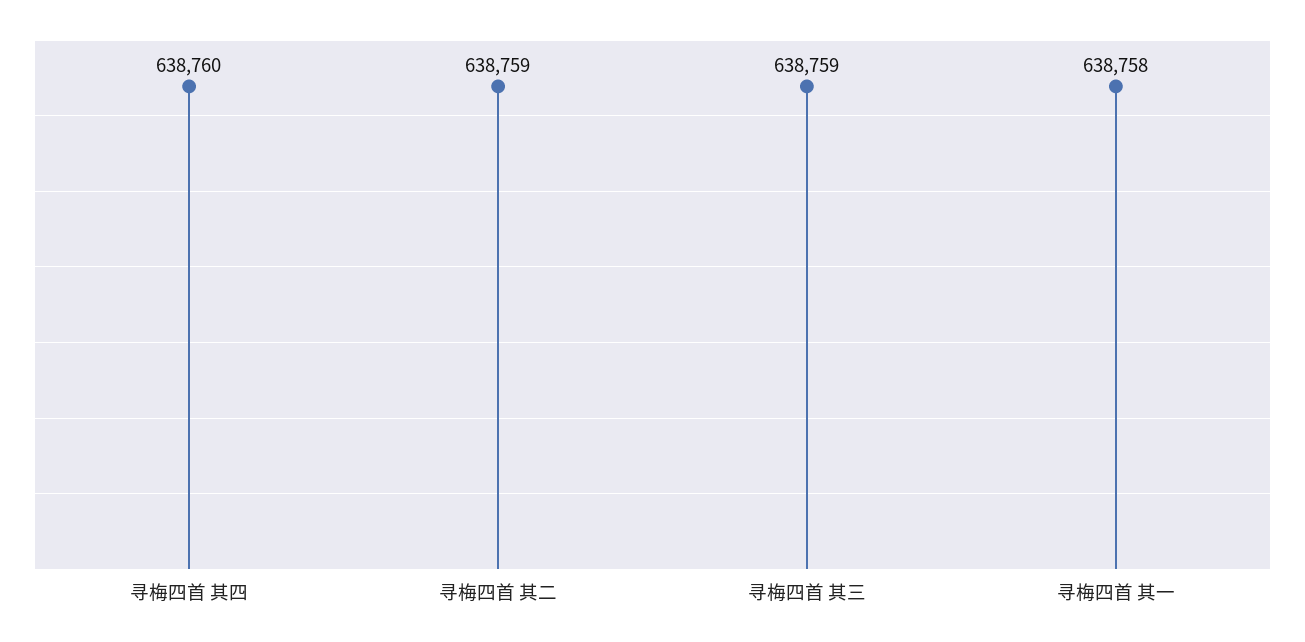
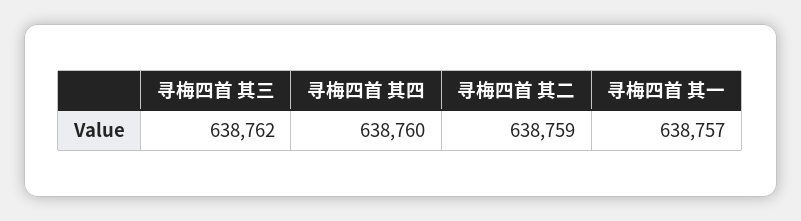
  {
    "寻梅四首 其四": 638760,
    "寻梅四首 其二": 638759,
-   "寻梅四首 其三": 638759,
+   "寻梅四首 其三": 638762,
-   "寻梅四首 其一": 638758
+   "寻梅四首 其一": 638757
  }

